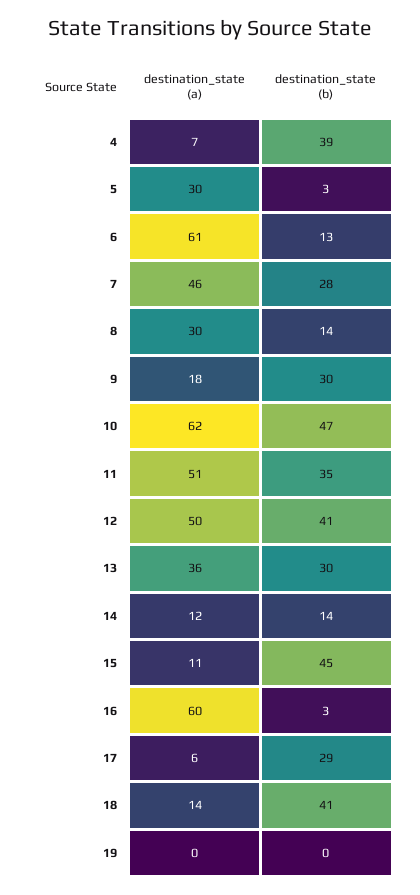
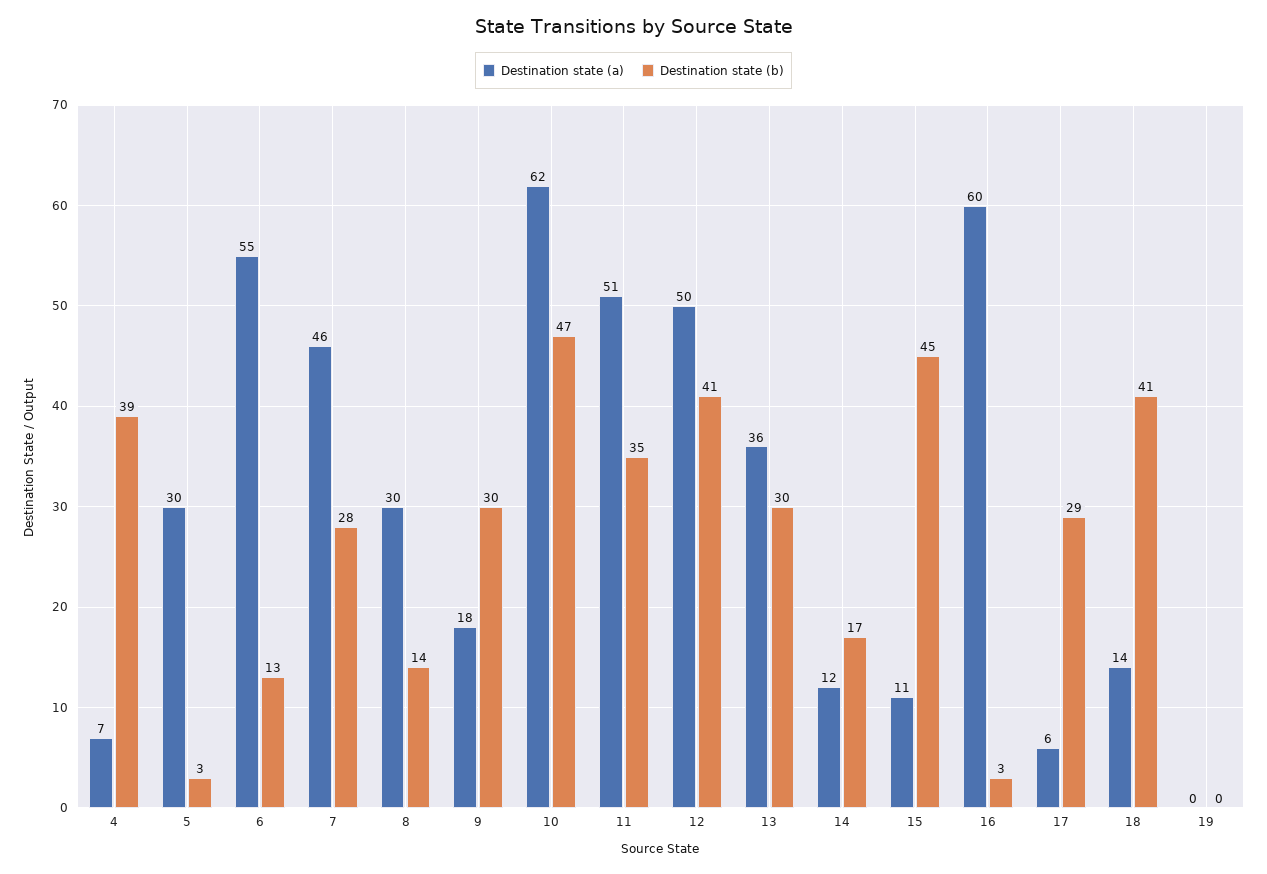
  {
    "destination_state (a)": {
      "4": 7,
      "5": 30,
-     "6": 61,
+     "6": 55,
      "7": 46,
      "8": 30,
      "9": 18,
      "10": 62,
      "11": 51,
      "12": 50,
      "13": 36,
      "14": 12,
      "15": 11,
      "16": 60,
      "17": 6,
      "18": 14,
      "19": 0
    },
    "destination_state (b)": {
      "4": 39,
      "5": 3,
      "6": 13,
      "7": 28,
      "8": 14,
      "9": 30,
      "10": 47,
      "11": 35,
      "12": 41,
      "13": 30,
-     "14": 14,
+     "14": 17,
      "15": 45,
      "16": 3,
      "17": 29,
      "18": 41,
      "19": 0
    }
  }

